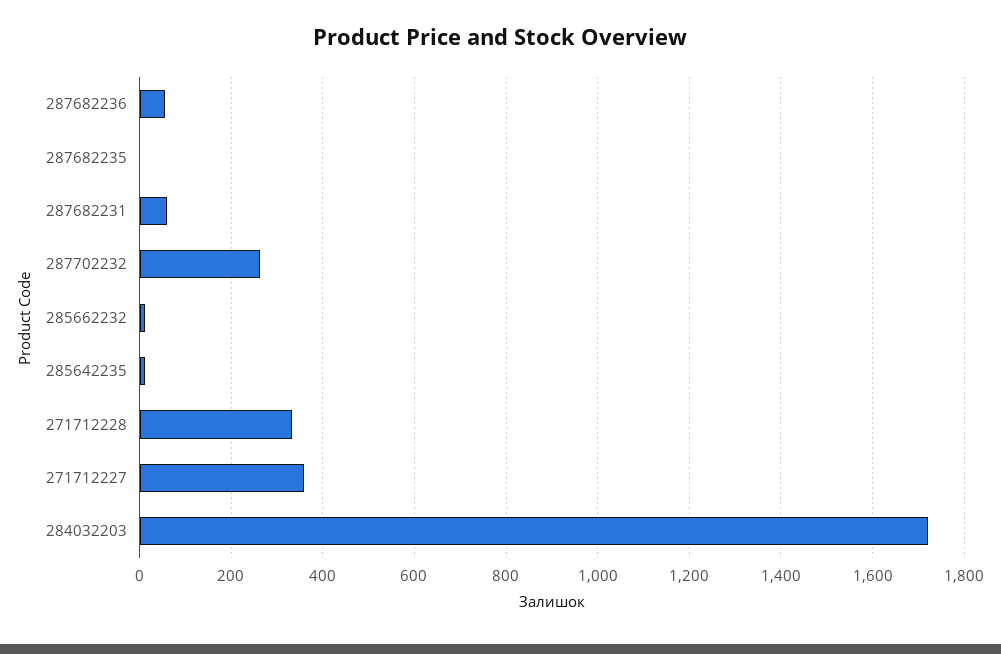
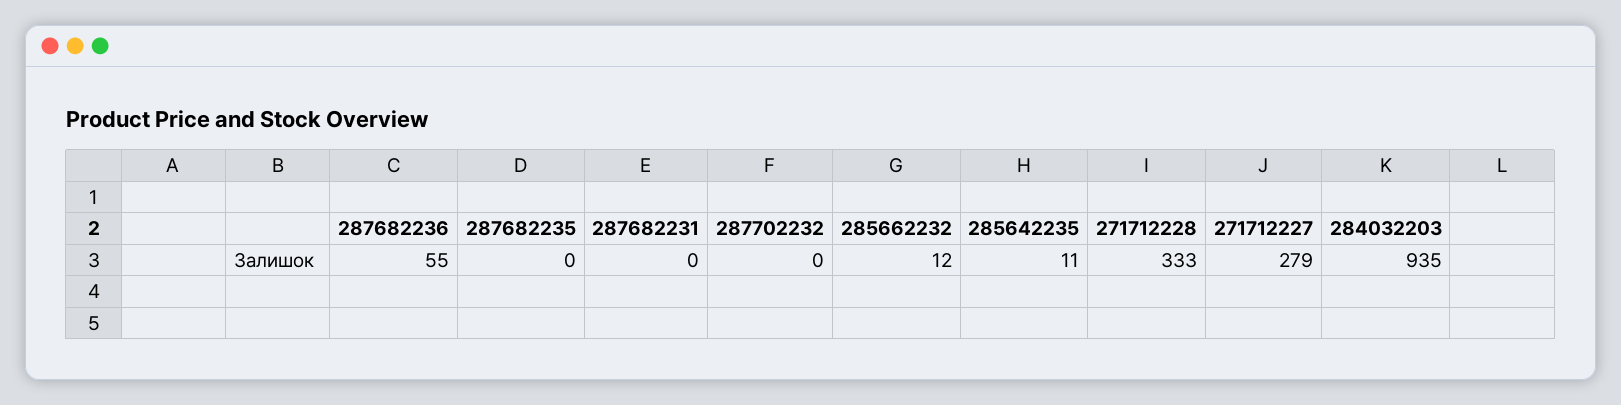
  {
    "287682236": 55,
    "287682235": 0,
-   "287682231": 60,
+   "287682231": 0,
-   "287702232": 260,
+   "287702232": 0,
    "285662232": 12,
    "285642235": 11,
    "271712228": 333,
-   "271712227": 360,
+   "271712227": 279,
-   "284032203": 1720
+   "284032203": 935
  }

